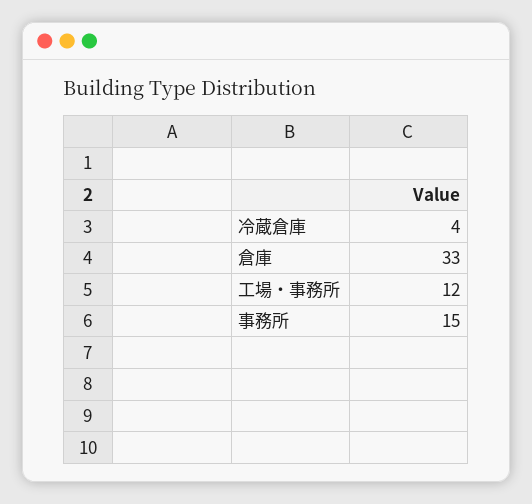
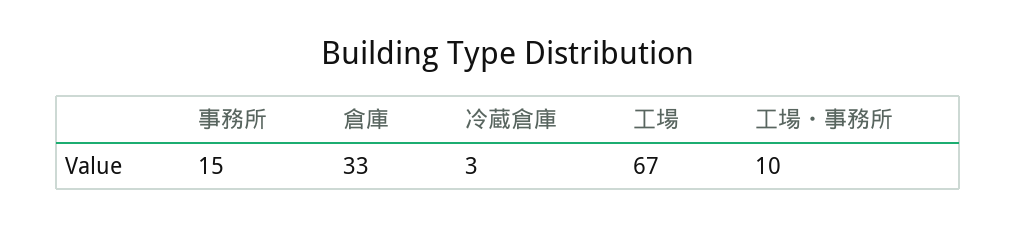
  {
-   "冷蔵倉庫": 4,
+   "冷蔵倉庫": 3,
    "倉庫": 33,
-   "工場・事務所": 12,
+   "工場・事務所": 10,
-   "事務所": 15
+   "事務所": 15,
+   "工場": 67
  }

